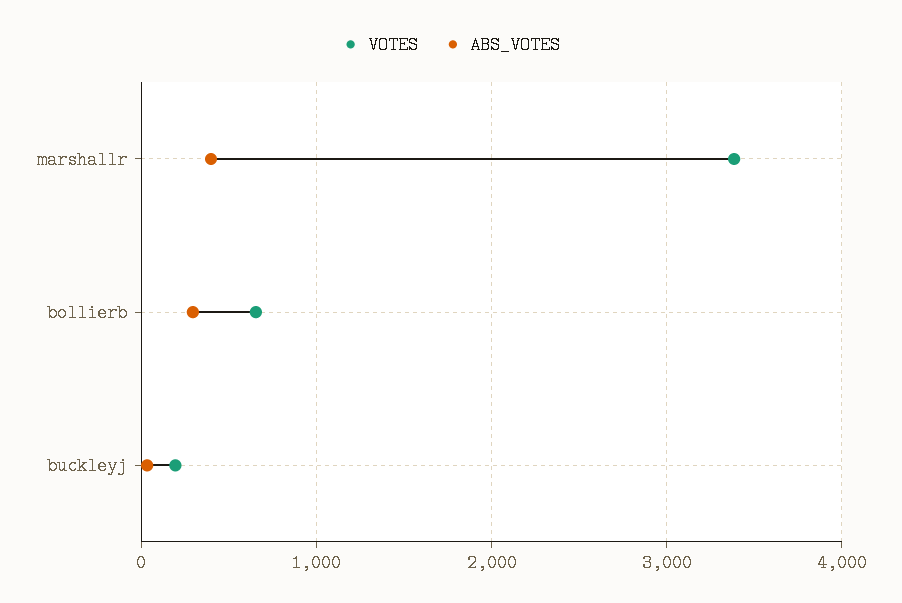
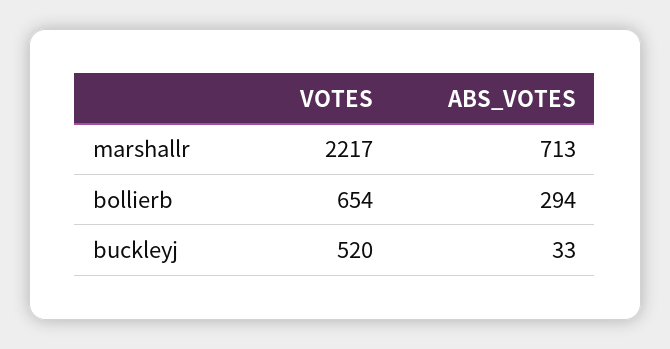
  {
    "VOTES": {
-     "marshallr": 3400,
+     "marshallr": 2217,
      "bollierb": 654,
-     "buckleyj": 200
+     "buckleyj": 520
    },
    "ABS_VOTES": {
-     "marshallr": 400,
+     "marshallr": 713,
      "bollierb": 294,
      "buckleyj": 33
    }
  }

